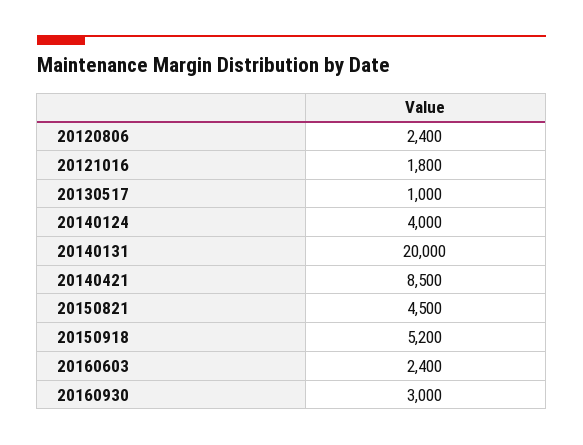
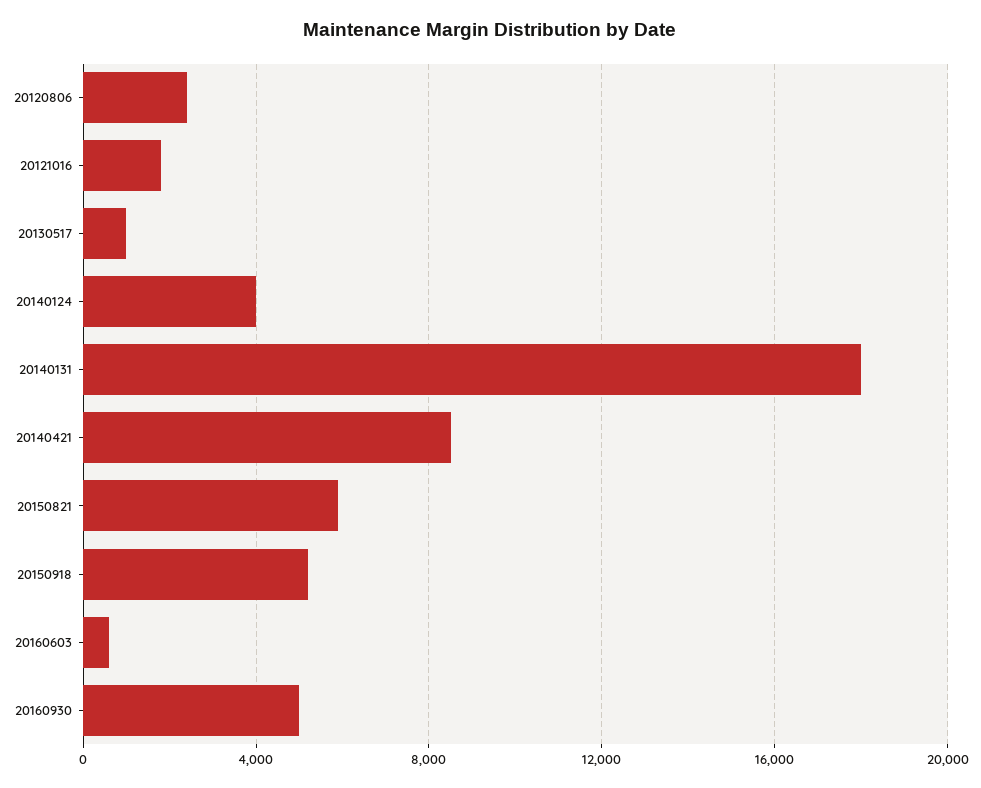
  {
    "20120806": 2400,
    "20121016": 1800,
    "20130517": 1000,
    "20140124": 4000,
-   "20140131": 20000,
+   "20140131": 18000,
    "20140421": 8500,
-   "20150821": 4500,
+   "20150821": 6000,
    "20150918": 5200,
-   "20160603": 2400,
+   "20160603": 500,
-   "20160930": 3000
+   "20160930": 5000
  }

